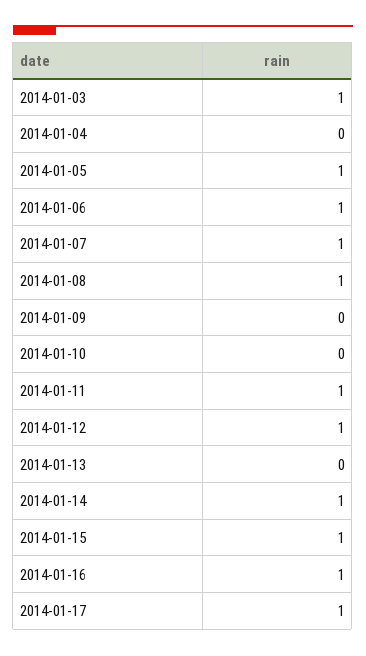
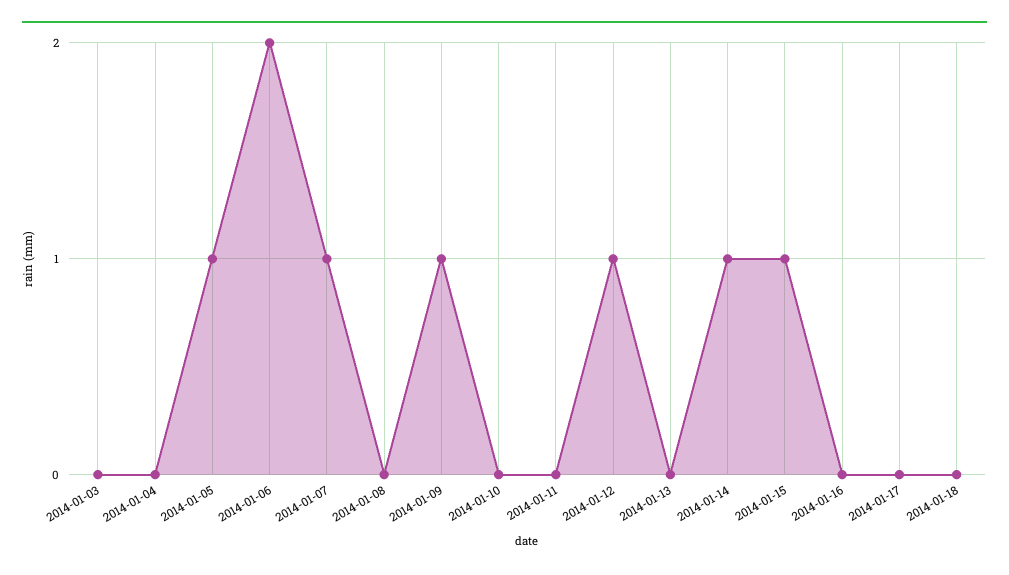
  {
-   "2014-01-03": 1,
+   "2014-01-03": 0,
    "2014-01-04": 0,
    "2014-01-05": 1,
-   "2014-01-06": 1,
+   "2014-01-06": 2,
    "2014-01-07": 1,
-   "2014-01-08": 1,
+   "2014-01-08": 0,
-   "2014-01-09": 0,
+   "2014-01-09": 1,
    "2014-01-10": 0,
-   "2014-01-11": 1,
+   "2014-01-11": 0,
    "2014-01-12": 1,
    "2014-01-13": 0,
    "2014-01-14": 1,
    "2014-01-15": 1,
-   "2014-01-16": 1,
+   "2014-01-16": 0,
-   "2014-01-17": 1
+   "2014-01-17": 0,
+   "2014-01-18": 0
  }

